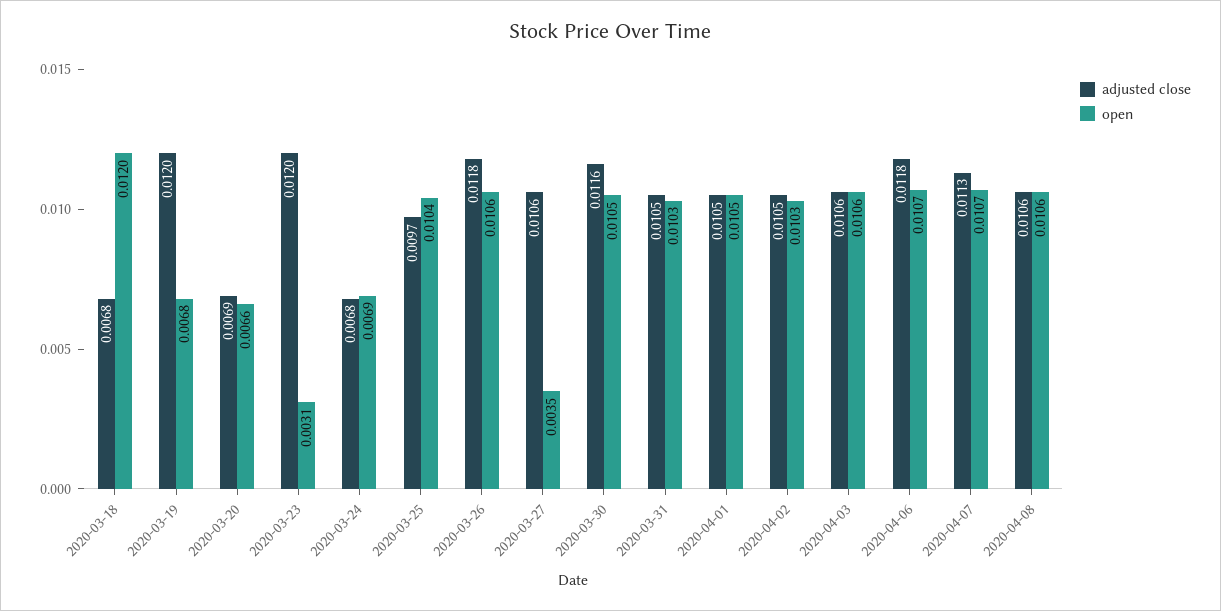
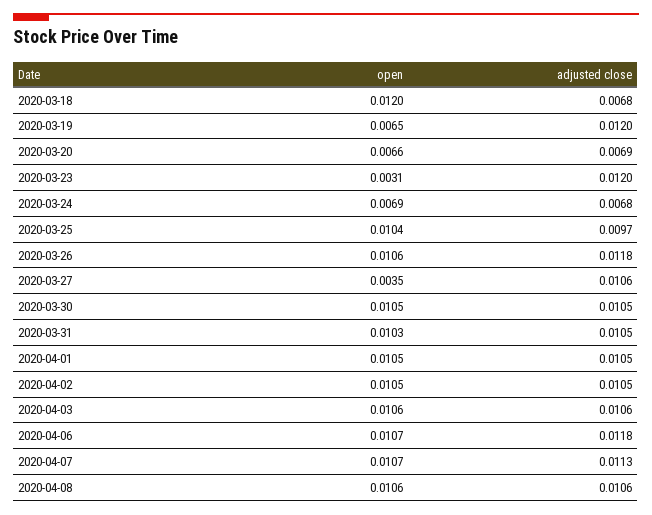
  {
    "adjusted close": {
      "2020-03-18": 0.0068,
      "2020-03-19": 0.012,
      "2020-03-20": 0.0069,
      "2020-03-23": 0.012,
      "2020-03-24": 0.0068,
      "2020-03-25": 0.0097,
      "2020-03-26": 0.0118,
      "2020-03-27": 0.0106,
-     "2020-03-30": 0.0116,
+     "2020-03-30": 0.0105,
      "2020-03-31": 0.0105,
      "2020-04-01": 0.0105,
      "2020-04-02": 0.0105,
      "2020-04-03": 0.0106,
      "2020-04-06": 0.0118,
      "2020-04-07": 0.0113,
      "2020-04-08": 0.0106
    },
    "open": {
      "2020-03-18": 0.012,
-     "2020-03-19": 0.0068,
+     "2020-03-19": 0.0065,
      "2020-03-20": 0.0066,
      "2020-03-23": 0.0031,
      "2020-03-24": 0.0069,
      "2020-03-25": 0.0104,
      "2020-03-26": 0.0106,
      "2020-03-27": 0.0035,
      "2020-03-30": 0.0105,
      "2020-03-31": 0.0103,
      "2020-04-01": 0.0105,
-     "2020-04-02": 0.0103,
+     "2020-04-02": 0.0105,
      "2020-04-03": 0.0106,
      "2020-04-06": 0.0107,
      "2020-04-07": 0.0107,
      "2020-04-08": 0.0106
    }
  }

